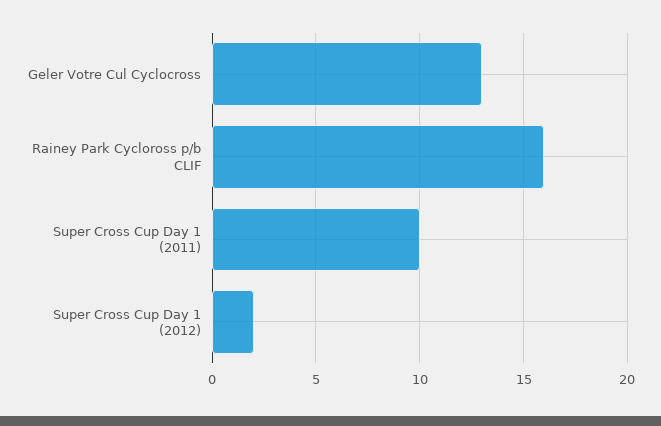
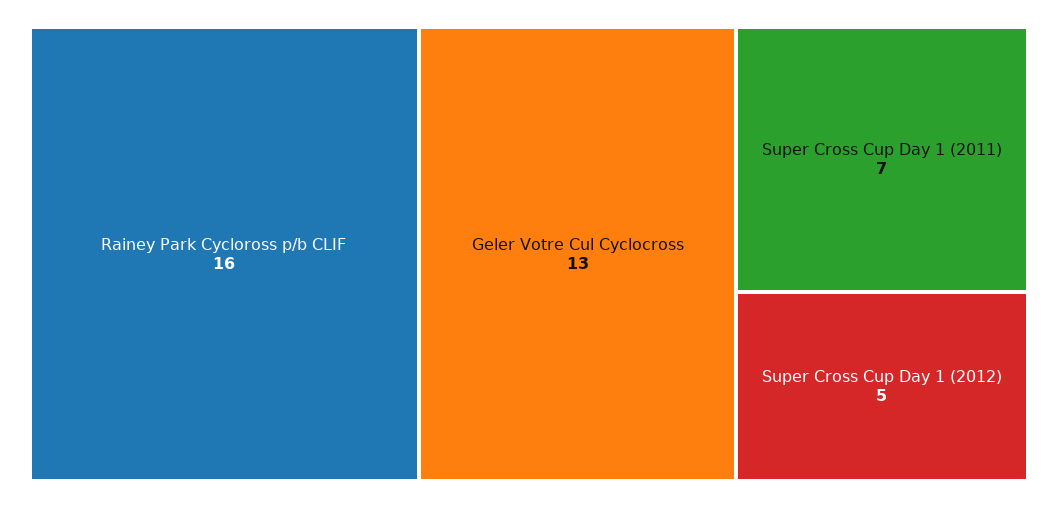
  {
    "Geler Votre Cul Cyclocross": 13,
    "Rainey Park Cycloross p/b CLIF": 16,
-   "Super Cross Cup Day 1 (2011)": 10,
+   "Super Cross Cup Day 1 (2011)": 7,
-   "Super Cross Cup Day 1 (2012)": 2
+   "Super Cross Cup Day 1 (2012)": 5
  }

